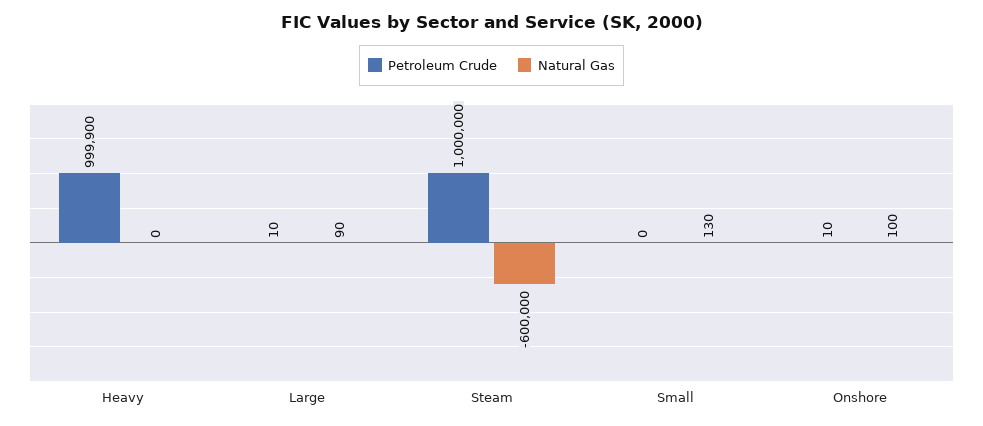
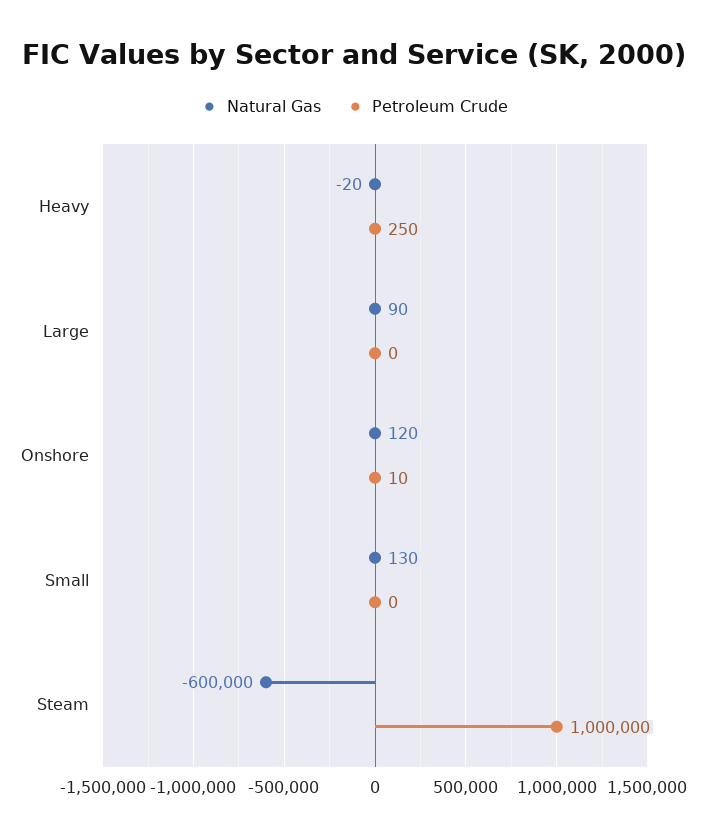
  {
    "Petroleum Crude": {
-     "Heavy": 999900,
+     "Heavy": 250,
-     "Large": 10,
+     "Large": 0,
      "Steam": 1000000,
      "Small": 0,
      "Onshore": 10
    },
    "Natural Gas": {
-     "Heavy": 0,
+     "Heavy": -20,
      "Large": 90,
      "Steam": -600000,
      "Small": 130,
-     "Onshore": 100
+     "Onshore": 120
    }
  }

